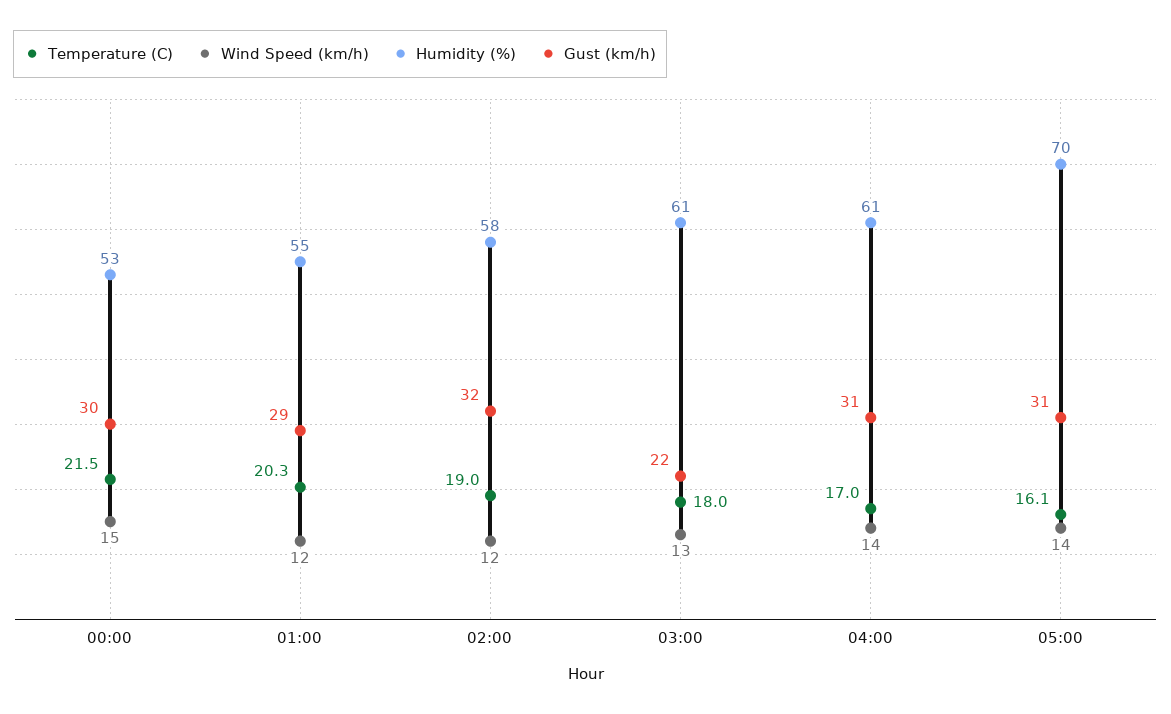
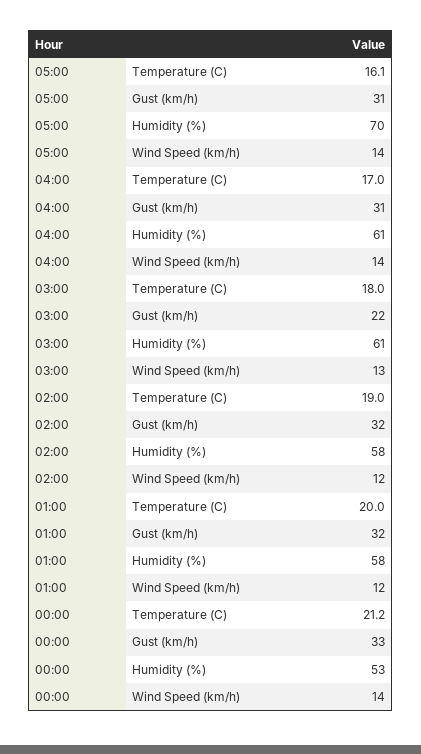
  {
    "Temperature (C)": {
-     "00:00": 21.5,
+     "00:00": 21.2,
-     "01:00": 20.3,
+     "01:00": 20,
      "02:00": 19,
      "03:00": 18,
      "04:00": 17,
      "05:00": 16.1
    },
    "Wind Speed (km/h)": {
-     "00:00": 15,
+     "00:00": 14,
      "01:00": 12,
      "02:00": 12,
      "03:00": 13,
      "04:00": 14,
      "05:00": 14
    },
    "Humidity (%)": {
      "00:00": 53,
-     "01:00": 55,
+     "01:00": 58,
      "02:00": 58,
      "03:00": 61,
      "04:00": 61,
      "05:00": 70
    },
    "Gust (km/h)": {
-     "00:00": 30,
+     "00:00": 33,
-     "01:00": 29,
+     "01:00": 32,
      "02:00": 32,
      "03:00": 22,
      "04:00": 31,
      "05:00": 31
    }
  }

